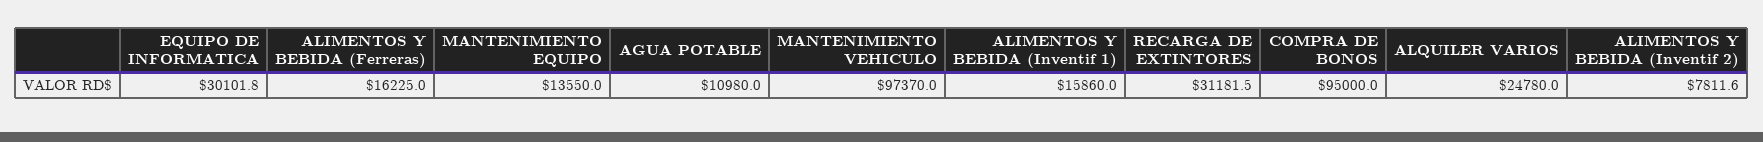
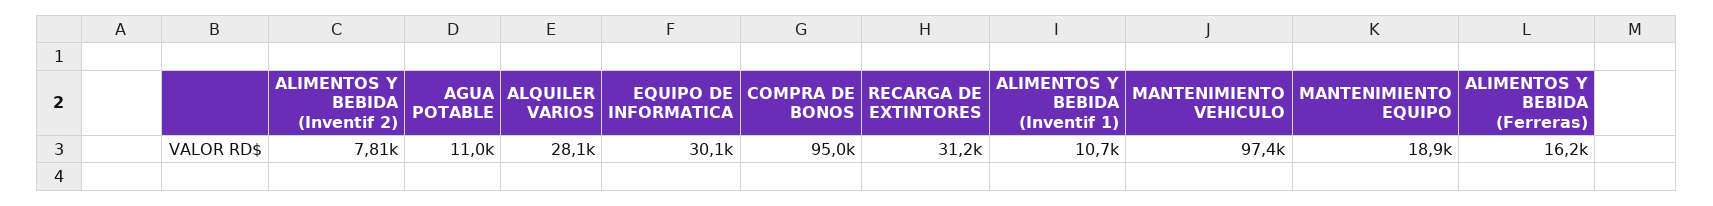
  {
    "EQUIPO DE INFORMATICA": 30101.8,
    "ALIMENTOS Y BEBIDA (Ferreras)": 16225,
-   "MANTENIMIENTO EQUIPO": 13550,
+   "MANTENIMIENTO EQUIPO": 18900,
    "AGUA POTABLE": 10980,
    "MANTENIMIENTO VEHICULO": 97370,
-   "ALIMENTOS Y BEBIDA (Inventif 1)": 15860,
+   "ALIMENTOS Y BEBIDA (Inventif 1)": 10700,
    "RECARGA DE EXTINTORES": 31181.5,
    "COMPRA DE BONOS": 95000,
-   "ALQUILER VARIOS": 24780,
+   "ALQUILER VARIOS": 28100,
    "ALIMENTOS Y BEBIDA (Inventif 2)": 7811.6
  }

